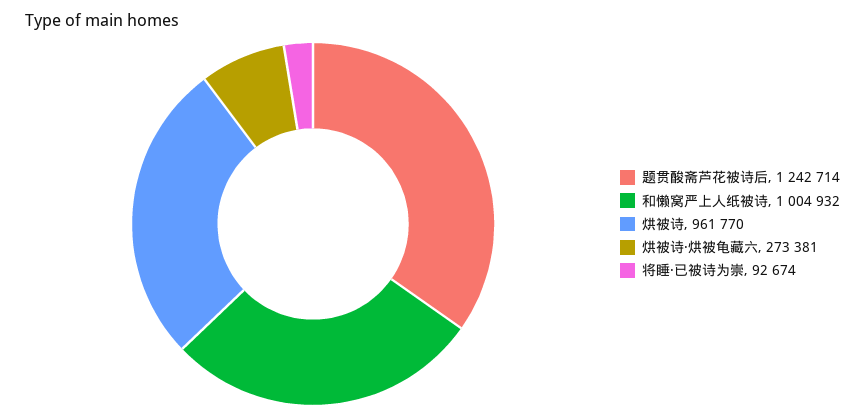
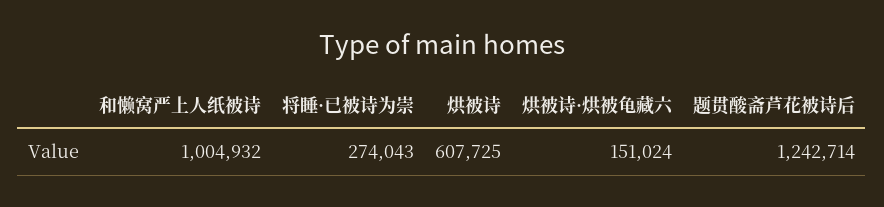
  {
    "题贯酸斋芦花被诗后": 1242714,
    "和懒窝严上人纸被诗": 1004932,
-   "烘被诗": 961770,
+   "烘被诗": 607725,
-   "烘被诗·烘被龟藏六": 273381,
+   "烘被诗·烘被龟藏六": 151024,
-   "将睡·已被诗为崇": 92674
+   "将睡·已被诗为崇": 274043
  }

